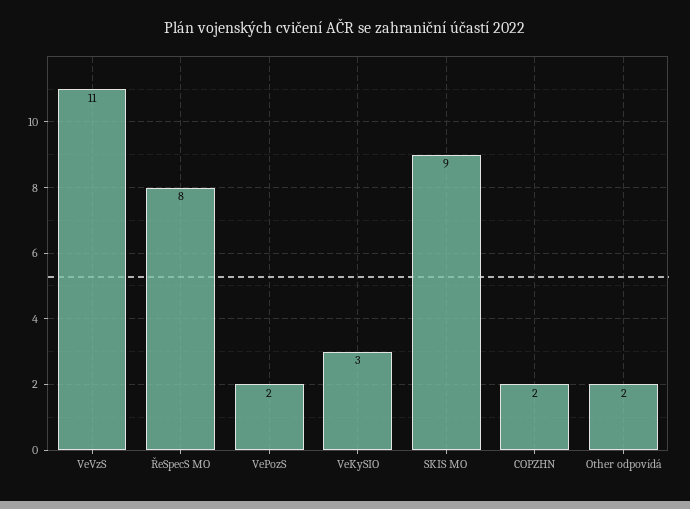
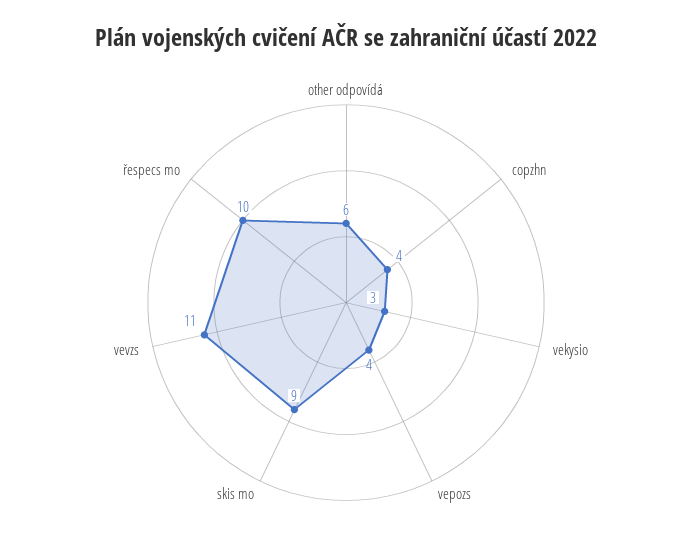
  {
    "VeVzS": 11,
-   "ŘeSpecS MO": 8,
+   "ŘeSpecS MO": 10,
-   "VePozS": 2,
+   "VePozS": 4,
    "VeKySIO": 3,
    "SKIS MO": 9,
-   "COPZHN": 2,
+   "COPZHN": 4,
-   "Other odpovídá": 2
+   "Other odpovídá": 6
  }

